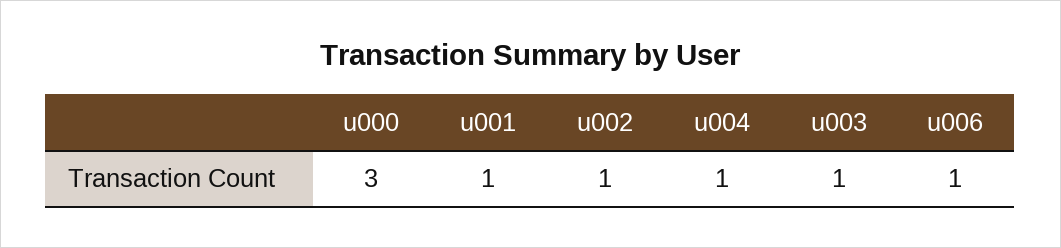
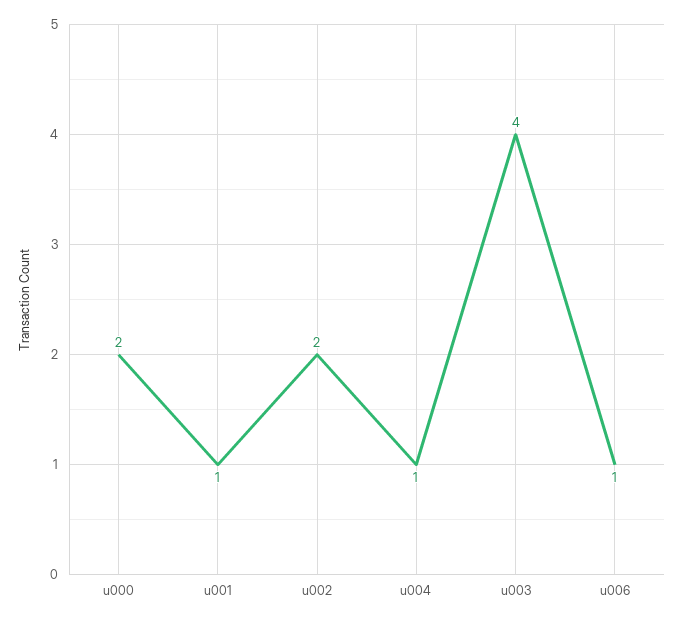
  {
-   "u000": 3,
+   "u000": 2,
    "u001": 1,
-   "u002": 1,
+   "u002": 2,
    "u004": 1,
-   "u003": 1,
+   "u003": 4,
    "u006": 1
  }

